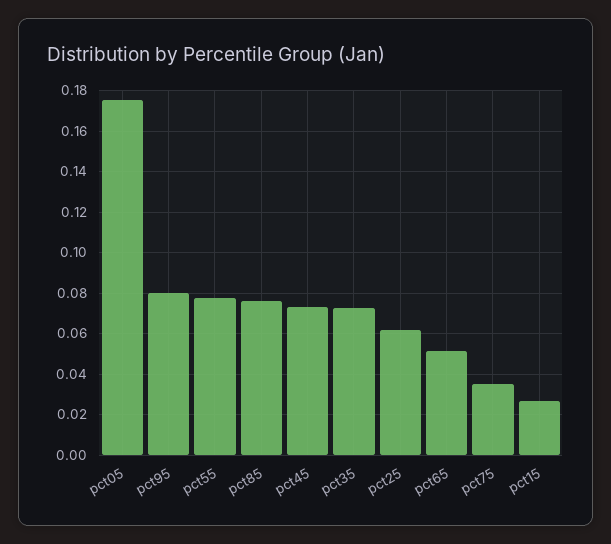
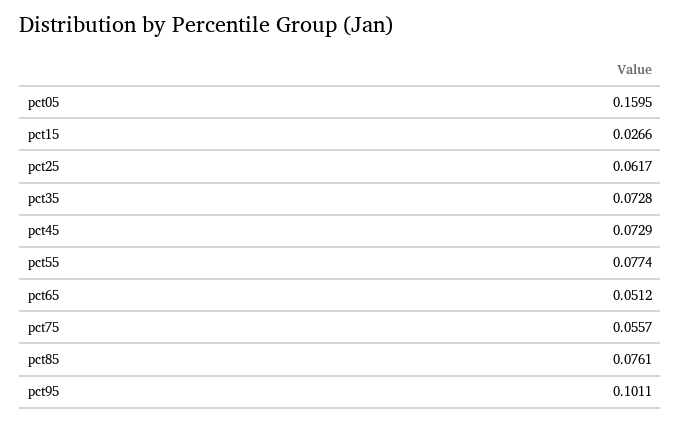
  {
-   "pct05": 0.175,
+   "pct05": 0.1595,
-   "pct95": 0.08,
+   "pct95": 0.1011,
    "pct55": 0.0774,
    "pct85": 0.0761,
    "pct45": 0.0729,
    "pct35": 0.0728,
    "pct25": 0.0617,
    "pct65": 0.0512,
-   "pct75": 0.035,
+   "pct75": 0.0557,
    "pct15": 0.0266
  }

